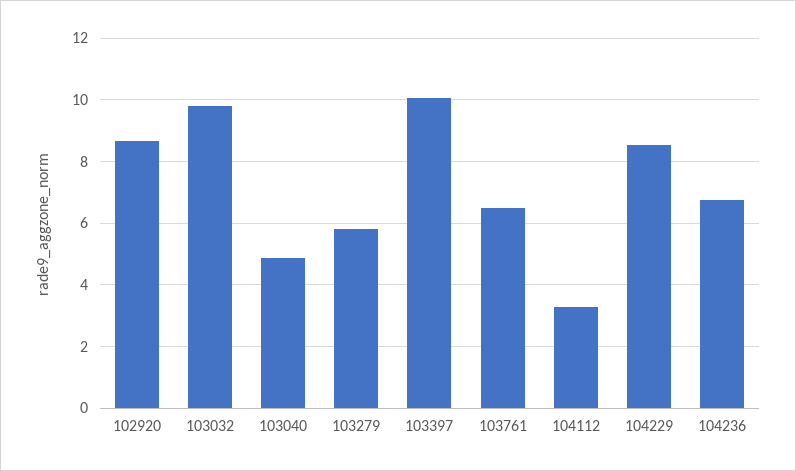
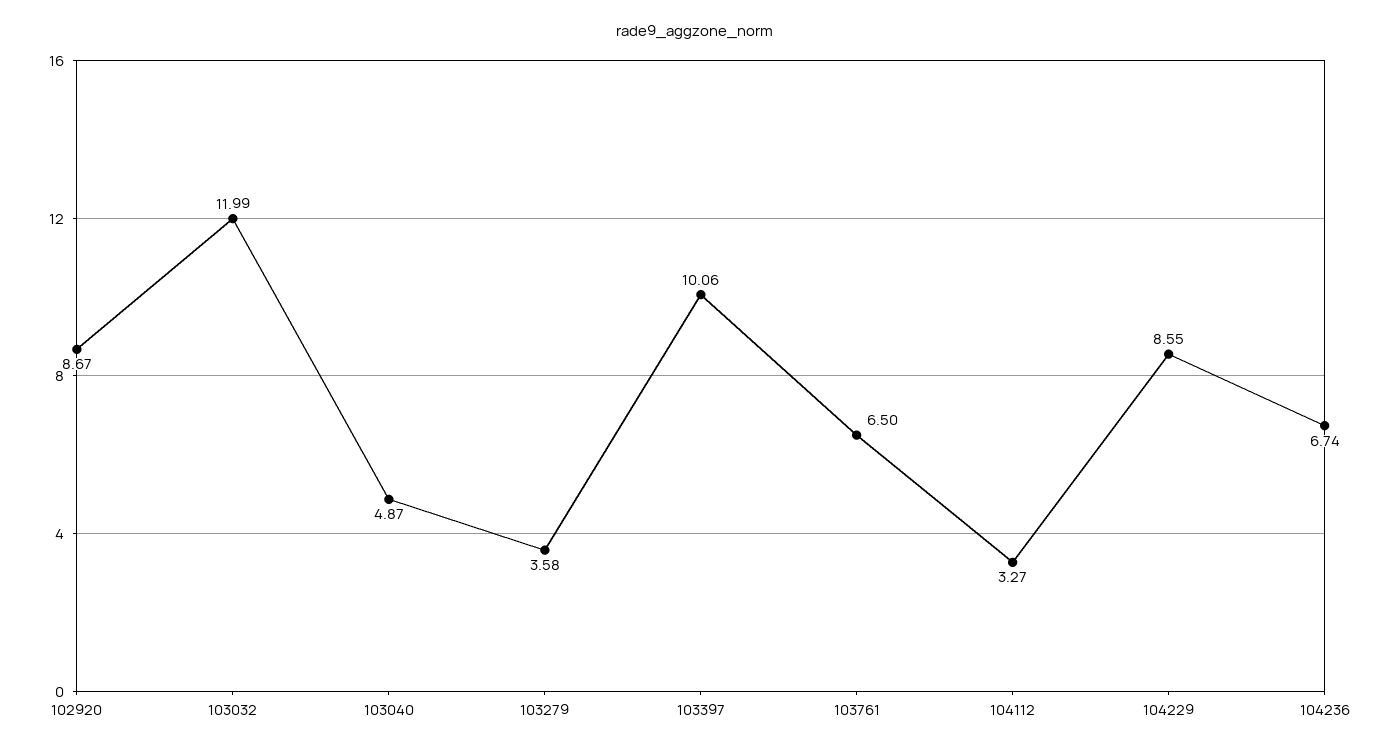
  {
    "102920": 8.67,
-   "103032": 9.8,
+   "103032": 11.99,
    "103040": 4.87,
-   "103279": 5.8,
+   "103279": 3.58,
    "103397": 10.06,
    "103761": 6.5,
    "104112": 3.27,
    "104229": 8.55,
    "104236": 6.74
  }

